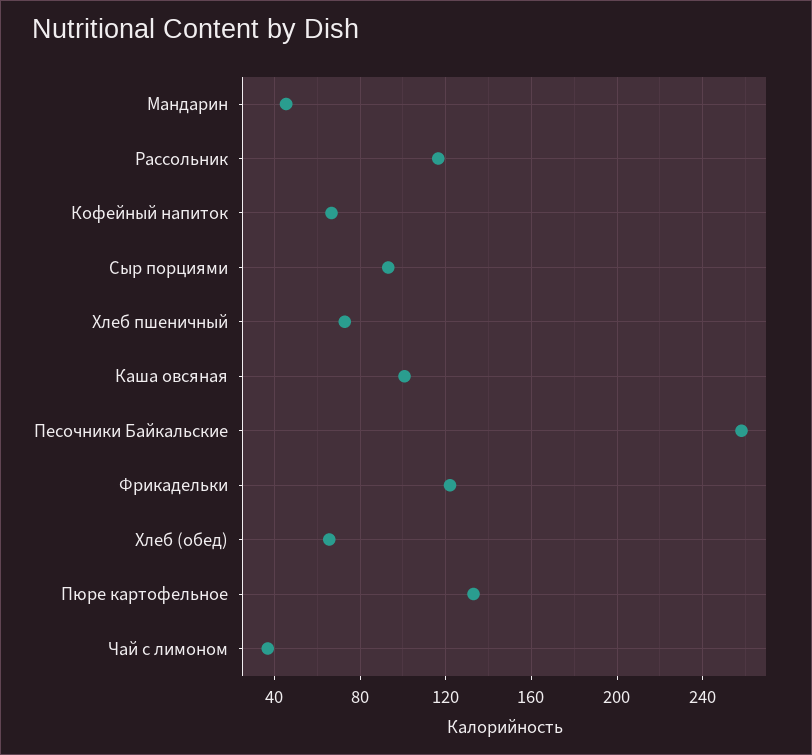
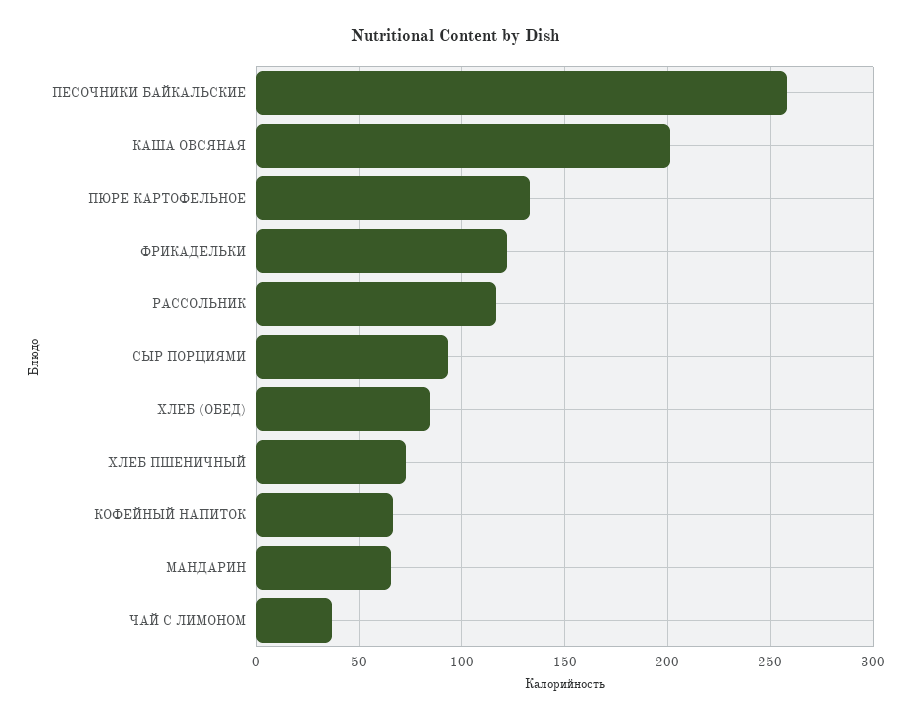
  {
-   "Мандарин": 45,
+   "Мандарин": 65,
    "Рассольник": 115,
    "Кофейный напиток": 65,
    "Сыр порциями": 95,
    "Хлеб пшеничный": 75,
-   "Каша овсяная": 100,
+   "Каша овсяная": 200,
    "Песочники Байкальские": 260,
    "Фрикадельки": 120,
-   "Хлеб (обед)": 65,
+   "Хлеб (обед)": 85,
    "Пюре картофельное": 135,
    "Чай с лимоном": 35
  }

